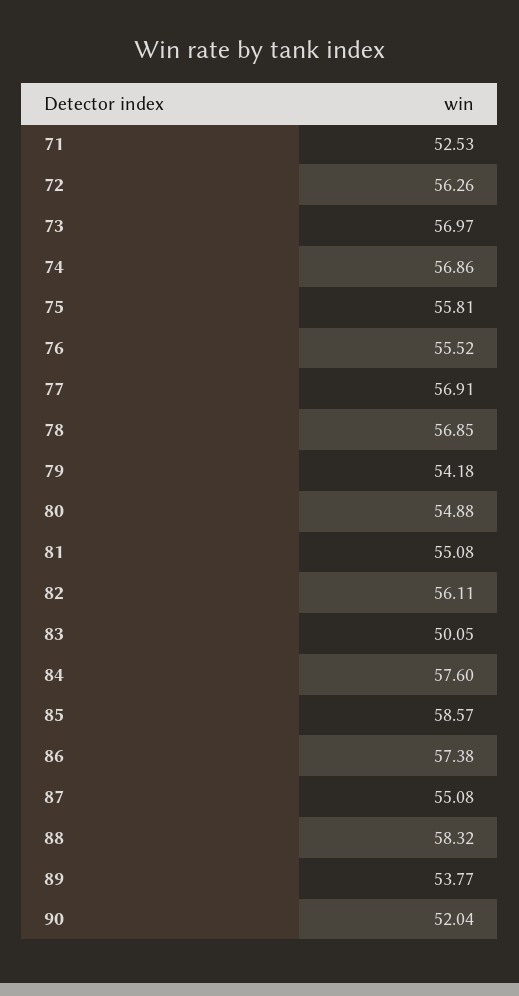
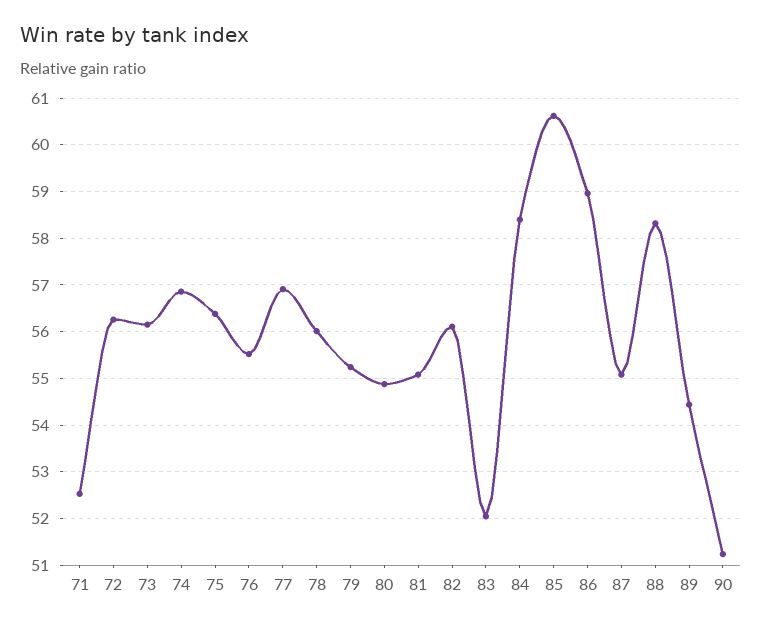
  {
    "71": 52.53,
    "72": 56.26,
-   "73": 56.97,
+   "73": 56.2,
    "74": 56.86,
-   "75": 55.81,
+   "75": 56.4,
    "76": 55.52,
    "77": 56.91,
-   "78": 56.85,
+   "78": 56,
-   "79": 54.18,
+   "79": 55.2,
    "80": 54.88,
    "81": 55.08,
    "82": 56.11,
-   "83": 50.05,
+   "83": 52,
-   "84": 57.6,
+   "84": 58.4,
-   "85": 58.57,
+   "85": 60.6,
-   "86": 57.38,
+   "86": 59,
    "87": 55.08,
    "88": 58.32,
-   "89": 53.77,
+   "89": 54.4,
-   "90": 52.04
+   "90": 51.2
  }

